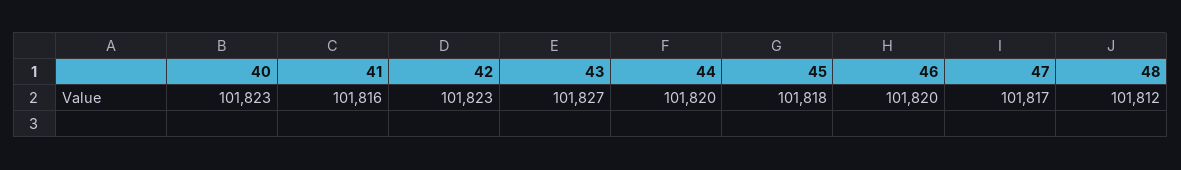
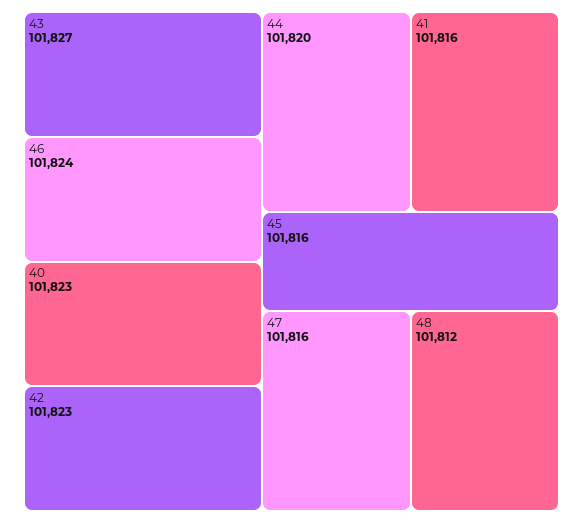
  {
    "40": 101823,
    "41": 101816,
    "42": 101823,
    "43": 101827,
    "44": 101820,
-   "45": 101818,
+   "45": 101816,
-   "46": 101820,
+   "46": 101824,
-   "47": 101817,
+   "47": 101816,
    "48": 101812
  }

